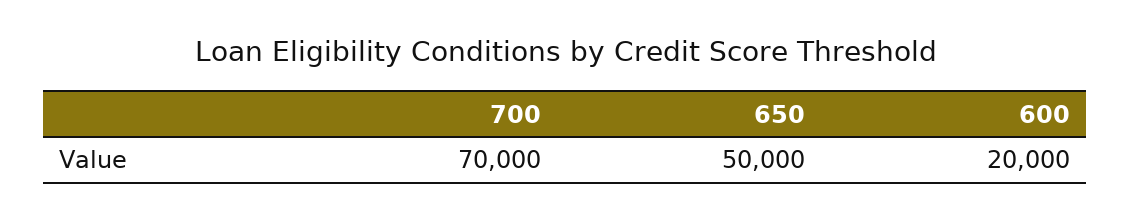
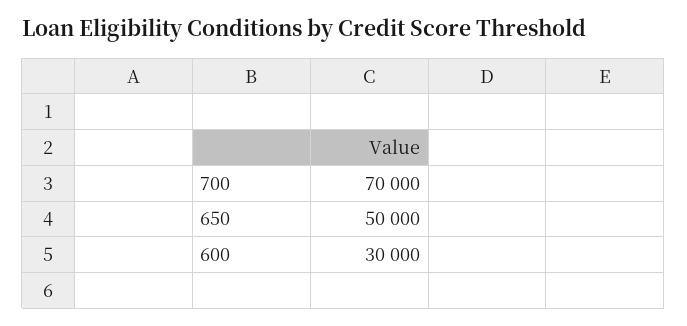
  {
    "700": 70000,
    "650": 50000,
-   "600": 20000
+   "600": 30000
  }

